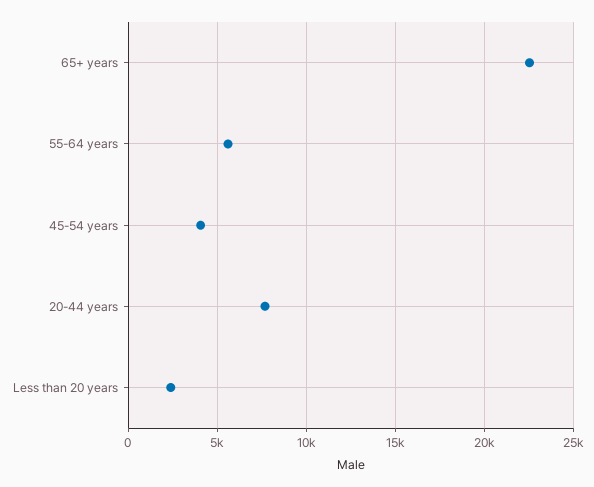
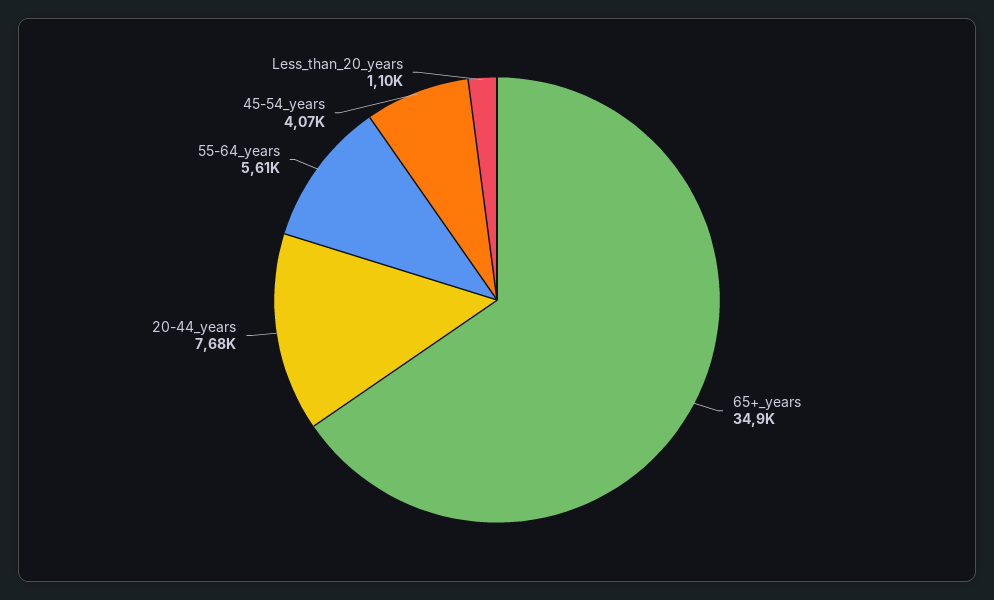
  {
-   "65+ years": 22500,
+   "65+ years": 34900,
    "55-64 years": 5610,
    "45-54 years": 4070,
    "20-44 years": 7680,
-   "Less than 20 years": 2500
+   "Less than 20 years": 1100
  }

